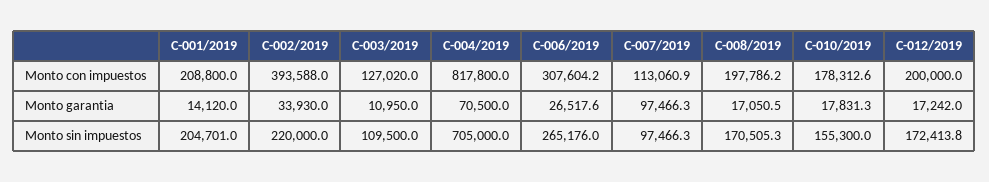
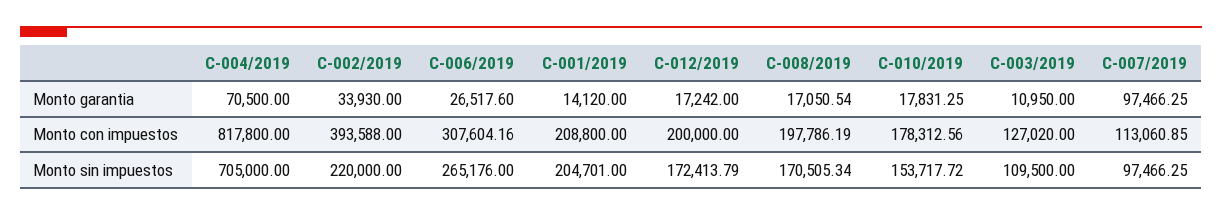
  {
    "C-001/2019": {
      "Monto con impuestos": 208800,
      "Monto garantia": 14120,
      "Monto sin impuestos": 204701
    },
    "C-002/2019": {
      "Monto con impuestos": 393588,
      "Monto garantia": 33930,
      "Monto sin impuestos": 220000
    },
    "C-003/2019": {
      "Monto con impuestos": 127020,
      "Monto garantia": 10950,
      "Monto sin impuestos": 109500
    },
    "C-004/2019": {
      "Monto con impuestos": 817800,
      "Monto garantia": 70500,
      "Monto sin impuestos": 705000
    },
    "C-006/2019": {
      "Monto con impuestos": 307604.16,
      "Monto garantia": 26517.6,
      "Monto sin impuestos": 265176
    },
    "C-007/2019": {
      "Monto con impuestos": 113060.85,
      "Monto garantia": 97466.25,
      "Monto sin impuestos": 97466.25
    },
    "C-008/2019": {
      "Monto con impuestos": 197786.19,
      "Monto garantia": 17050.54,
      "Monto sin impuestos": 170505.34
    },
    "C-010/2019": {
      "Monto con impuestos": 178312.56,
      "Monto garantia": 17831.25,
-     "Monto sin impuestos": 155300
+     "Monto sin impuestos": 153717.72
    },
    "C-012/2019": {
      "Monto con impuestos": 200000,
      "Monto garantia": 17242,
      "Monto sin impuestos": 172413.79
    }
  }

